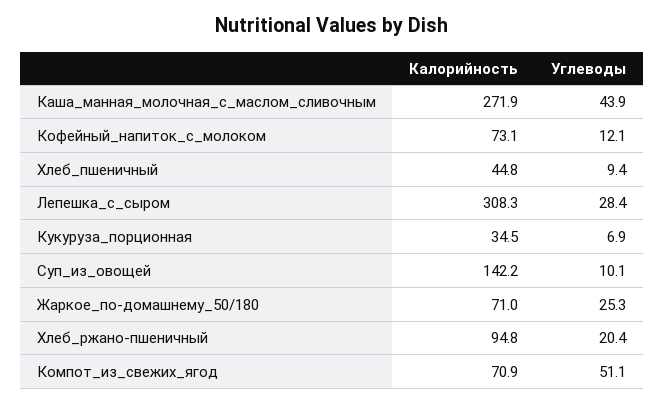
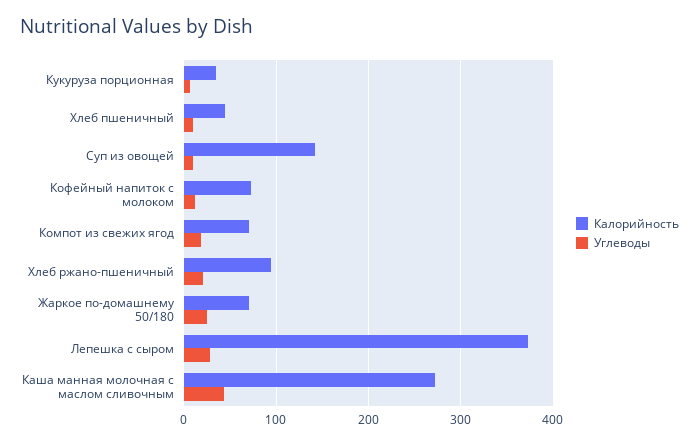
  {
    "Калорийность": {
      "Каша_манная_молочная_с_маслом_сливочным": 271.9,
      "Кофейный_напиток_с_молоком": 73.1,
      "Хлеб_пшеничный": 44.8,
-     "Лепешка_с_сыром": 308.3,
+     "Лепешка_с_сыром": 370,
      "Кукуруза_порционная": 34.5,
      "Суп_из_овощей": 142.2,
      "Жаркое_по-домашнему_50/180": 71,
      "Хлеб_ржано-пшеничный": 94.8,
      "Компот_из_свежих_ягод": 70.9
    },
    "Углеводы": {
      "Каша_манная_молочная_с_маслом_сливочным": 43.9,
      "Кофейный_напиток_с_молоком": 12.1,
      "Хлеб_пшеничный": 9.4,
      "Лепешка_с_сыром": 28.4,
      "Кукуруза_порционная": 6.9,
      "Суп_из_овощей": 10.1,
      "Жаркое_по-домашнему_50/180": 25.3,
      "Хлеб_ржано-пшеничный": 20.4,
-     "Компот_из_свежих_ягод": 51.1
+     "Компот_из_свежих_ягод": 20
    }
  }

